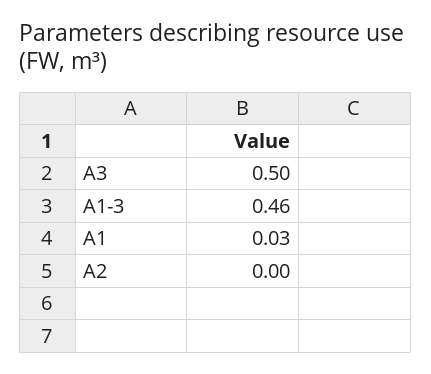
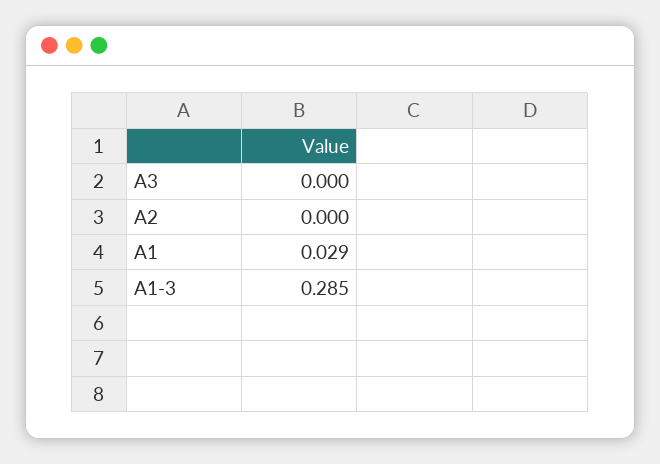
  {
-   "A3": 0.5,
+   "A3": 0,
-   "A1-3": 0.46,
+   "A1-3": 0.285,
    "A1": 0.029,
    "A2": 0
  }

